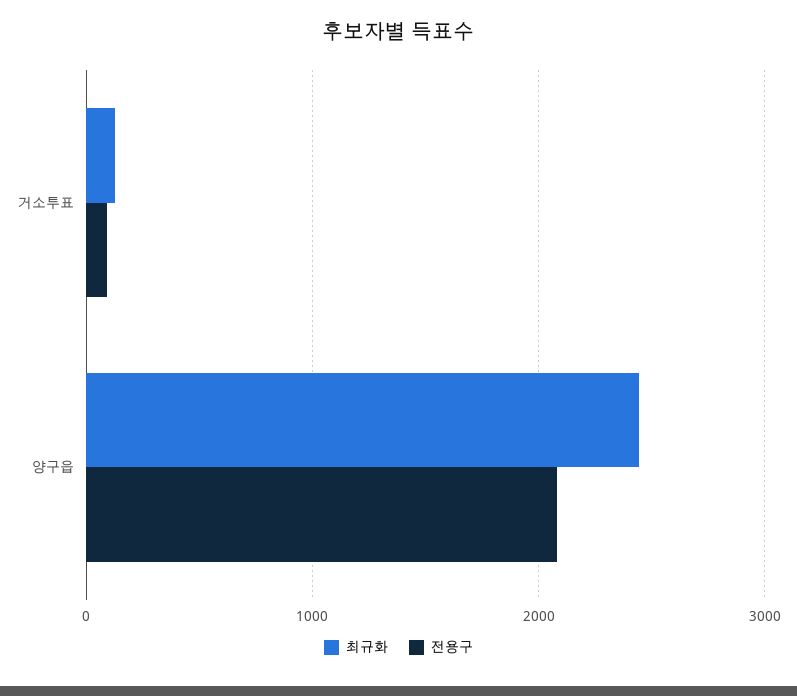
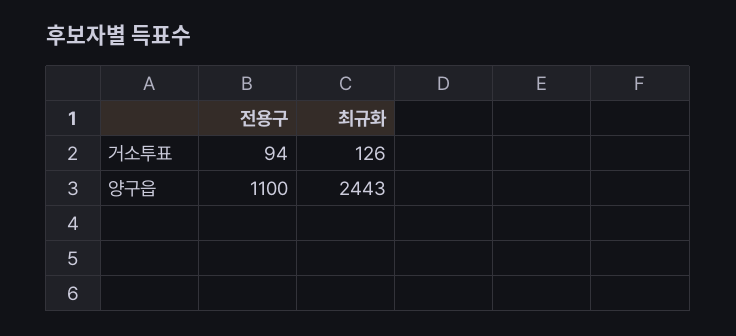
  {
    "최규화": {
      "거소투표": 126,
      "양구읍": 2443
    },
    "전용구": {
      "거소투표": 94,
-     "양구읍": 2100
+     "양구읍": 1100
    }
  }

